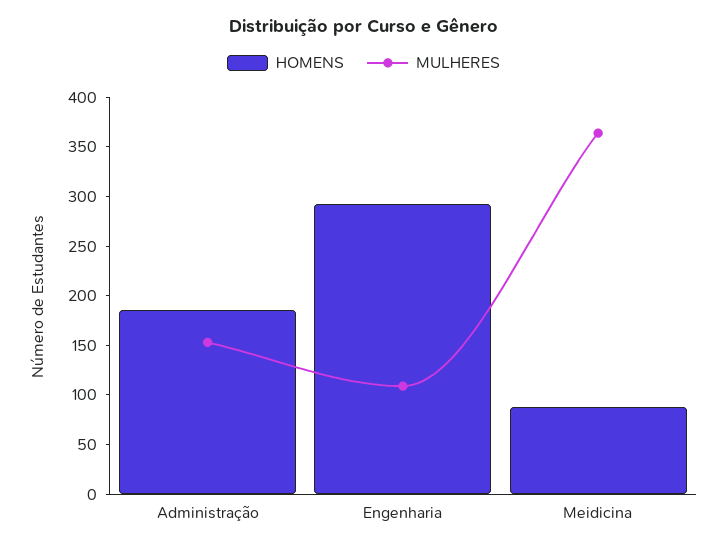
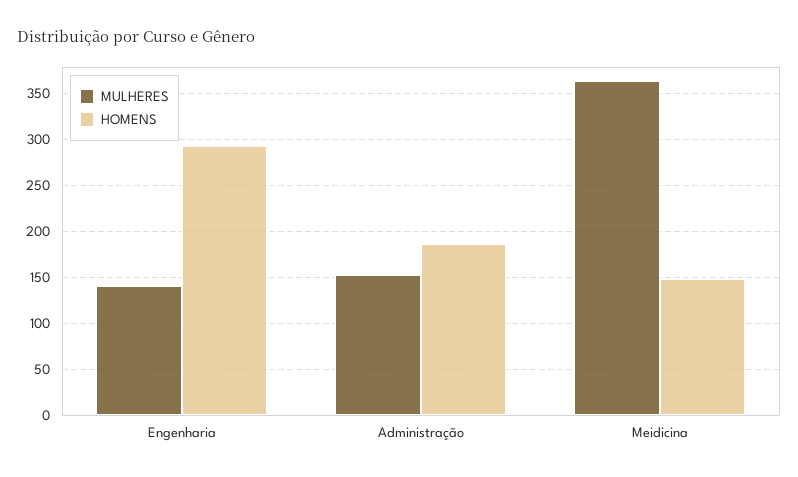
  {
    "HOMENS": {
      "Administração": 190,
      "Engenharia": 290,
-     "Meidicina": 90
+     "Meidicina": 150
    },
    "MULHERES": {
      "Administração": 150,
-     "Engenharia": 110,
+     "Engenharia": 140,
      "Meidicina": 360
    }
  }

